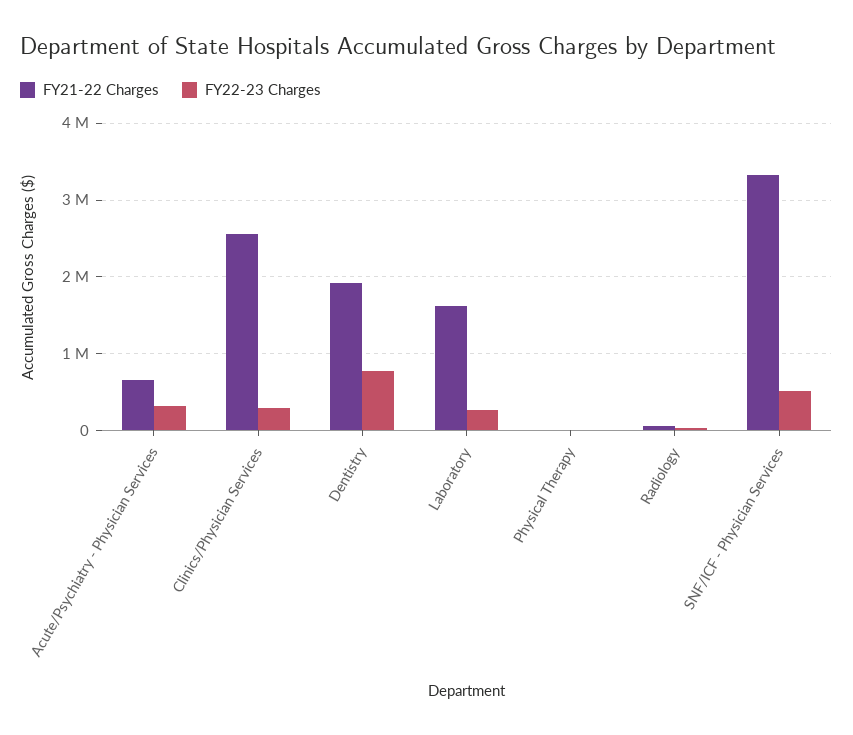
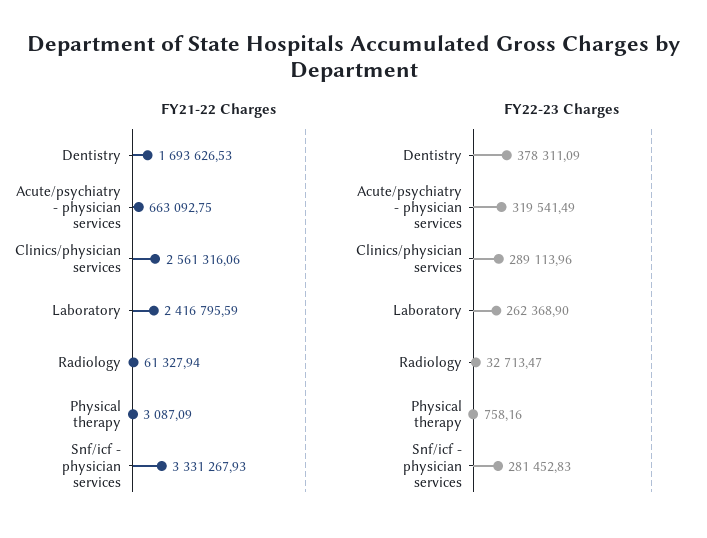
  {
    "FY21-22 Charges": {
      "Acute/Psychiatry - Physician Services": 663092.75,
      "Clinics/Physician Services": 2561316.06,
-     "Dentistry": 1900000,
+     "Dentistry": 1693626.53,
-     "Laboratory": 1600000,
+     "Laboratory": 2416795.59,
      "Physical Therapy": 3087.09,
      "Radiology": 61327.94,
      "SNF/ICF - Physician Services": 3331267.93
    },
    "FY22-23 Charges": {
      "Acute/Psychiatry - Physician Services": 319541.49,
      "Clinics/Physician Services": 289113.96,
-     "Dentistry": 800000,
+     "Dentistry": 378311.09,
      "Laboratory": 262368.9,
      "Physical Therapy": 758.16,
      "Radiology": 32713.47,
-     "SNF/ICF - Physician Services": 500000
+     "SNF/ICF - Physician Services": 281452.83
    }
  }

